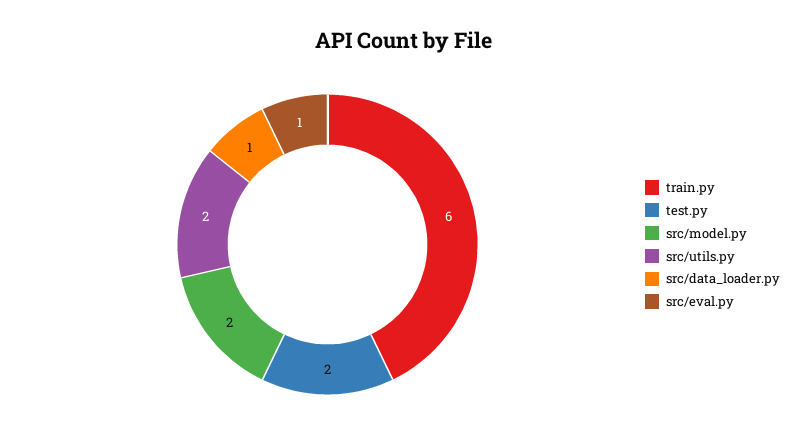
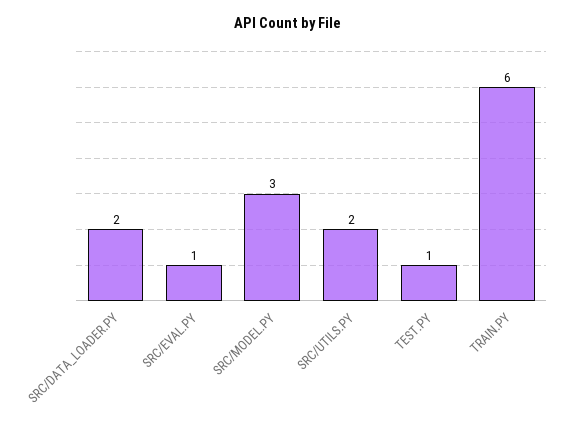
  {
    "train.py": 6,
-   "test.py": 2,
+   "test.py": 1,
-   "src/model.py": 2,
+   "src/model.py": 3,
    "src/utils.py": 2,
-   "src/data_loader.py": 1,
+   "src/data_loader.py": 2,
    "src/eval.py": 1
  }

